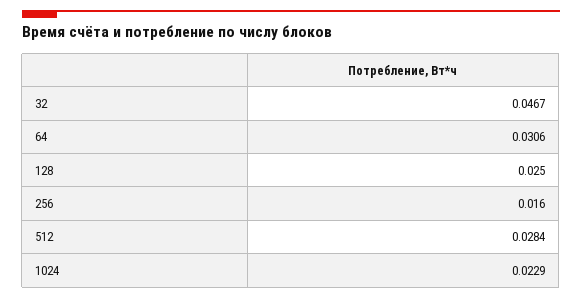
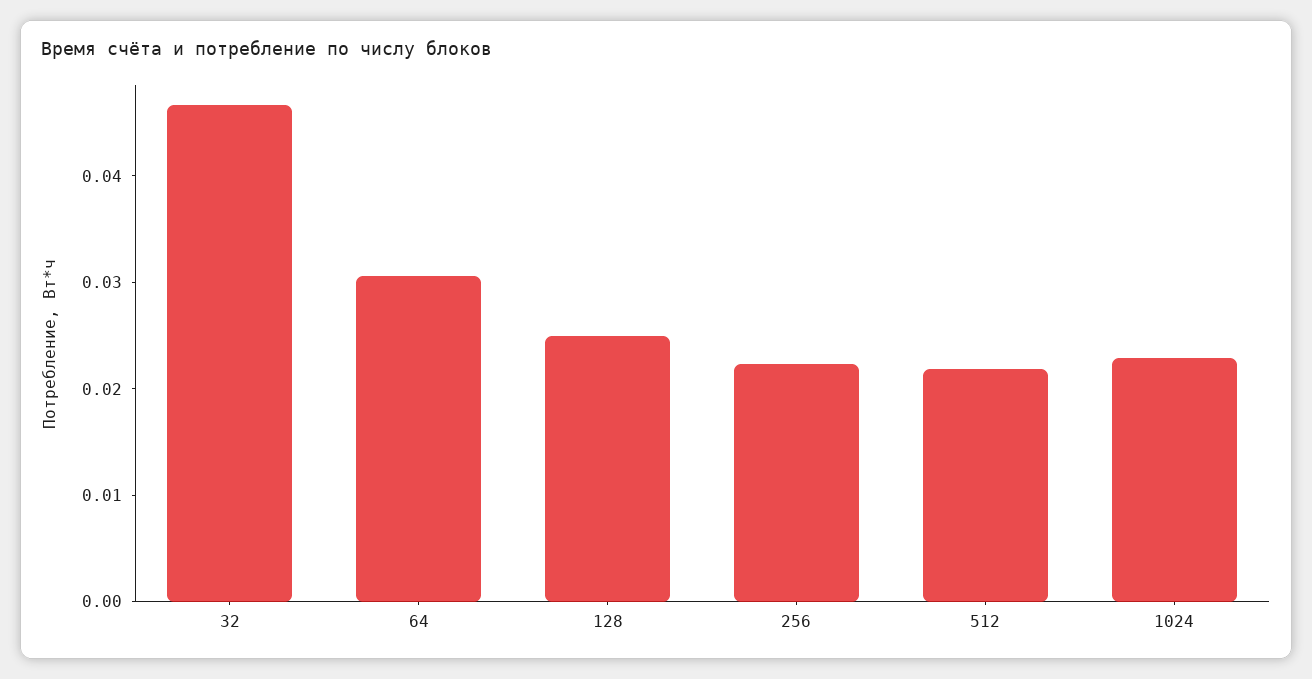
  {
    "32": 0.0467,
    "64": 0.0306,
    "128": 0.025,
-   "256": 0.016,
+   "256": 0.022,
-   "512": 0.0284,
+   "512": 0.022,
    "1024": 0.0229
  }

